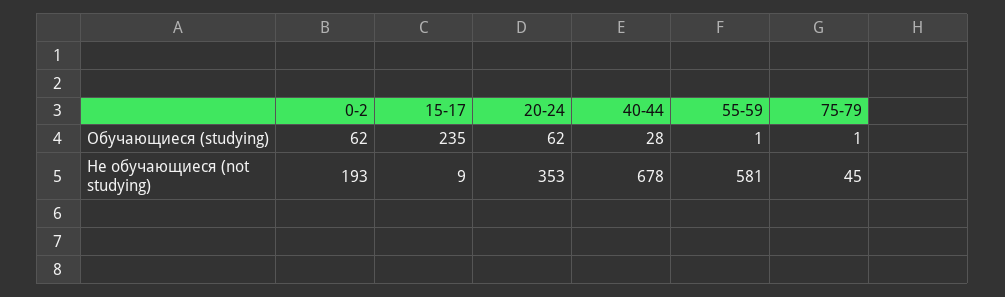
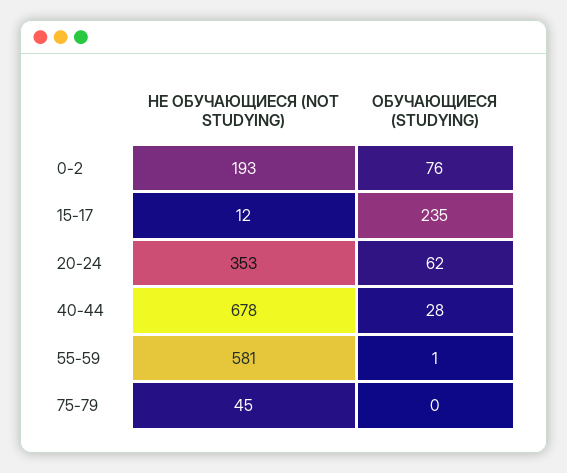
  {
    "0-2": {
-     "Обучающиеся (studying)": 62,
+     "Обучающиеся (studying)": 76,
      "Не обучающиеся (not studying)": 193
    },
    "15-17": {
      "Обучающиеся (studying)": 235,
-     "Не обучающиеся (not studying)": 9
+     "Не обучающиеся (not studying)": 12
    },
    "20-24": {
      "Обучающиеся (studying)": 62,
      "Не обучающиеся (not studying)": 353
    },
    "40-44": {
      "Обучающиеся (studying)": 28,
      "Не обучающиеся (not studying)": 678
    },
    "55-59": {
      "Обучающиеся (studying)": 1,
      "Не обучающиеся (not studying)": 581
    },
    "75-79": {
-     "Обучающиеся (studying)": 1,
+     "Обучающиеся (studying)": 0,
      "Не обучающиеся (not studying)": 45
    }
  }

